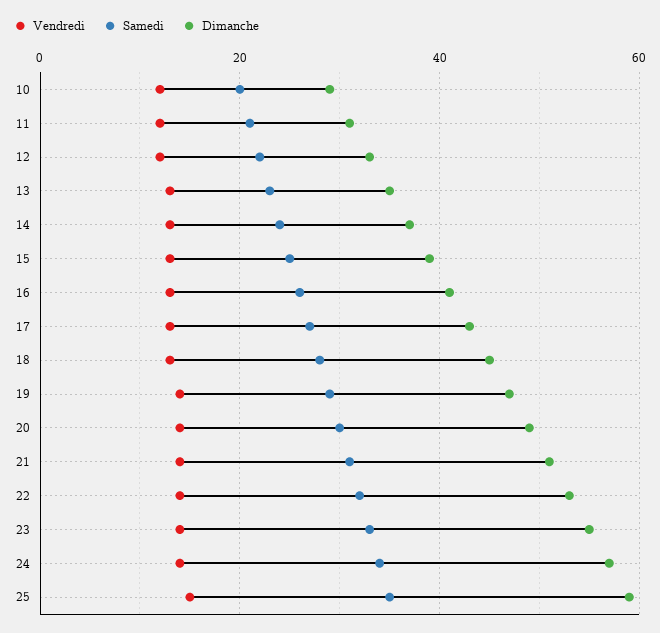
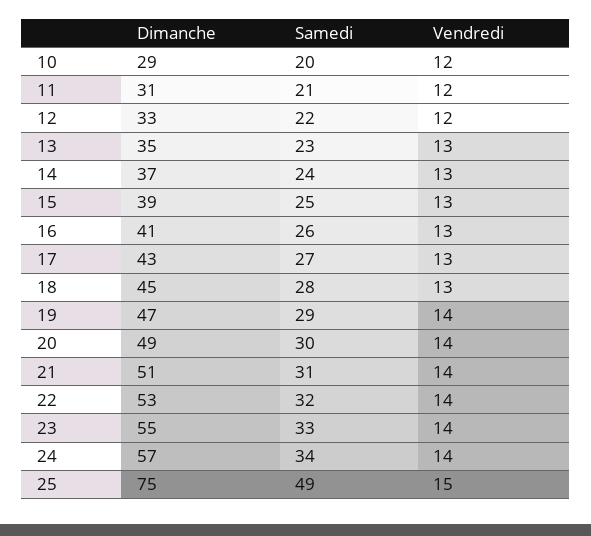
  {
    "Vendredi": {
      "10": 12,
      "11": 12,
      "12": 12,
      "13": 13,
      "14": 13,
      "15": 13,
      "16": 13,
      "17": 13,
      "18": 13,
      "19": 14,
      "20": 14,
      "21": 14,
      "22": 14,
      "23": 14,
      "24": 14,
      "25": 15
    },
    "Samedi": {
      "10": 20,
      "11": 21,
      "12": 22,
      "13": 23,
      "14": 24,
      "15": 25,
      "16": 26,
      "17": 27,
      "18": 28,
      "19": 29,
      "20": 30,
      "21": 31,
      "22": 32,
      "23": 33,
      "24": 34,
-     "25": 35
+     "25": 49
    },
    "Dimanche": {
      "10": 29,
      "11": 31,
      "12": 33,
      "13": 35,
      "14": 37,
      "15": 39,
      "16": 41,
      "17": 43,
      "18": 45,
      "19": 47,
      "20": 49,
      "21": 51,
      "22": 53,
      "23": 55,
      "24": 57,
-     "25": 60
+     "25": 75
    }
  }

